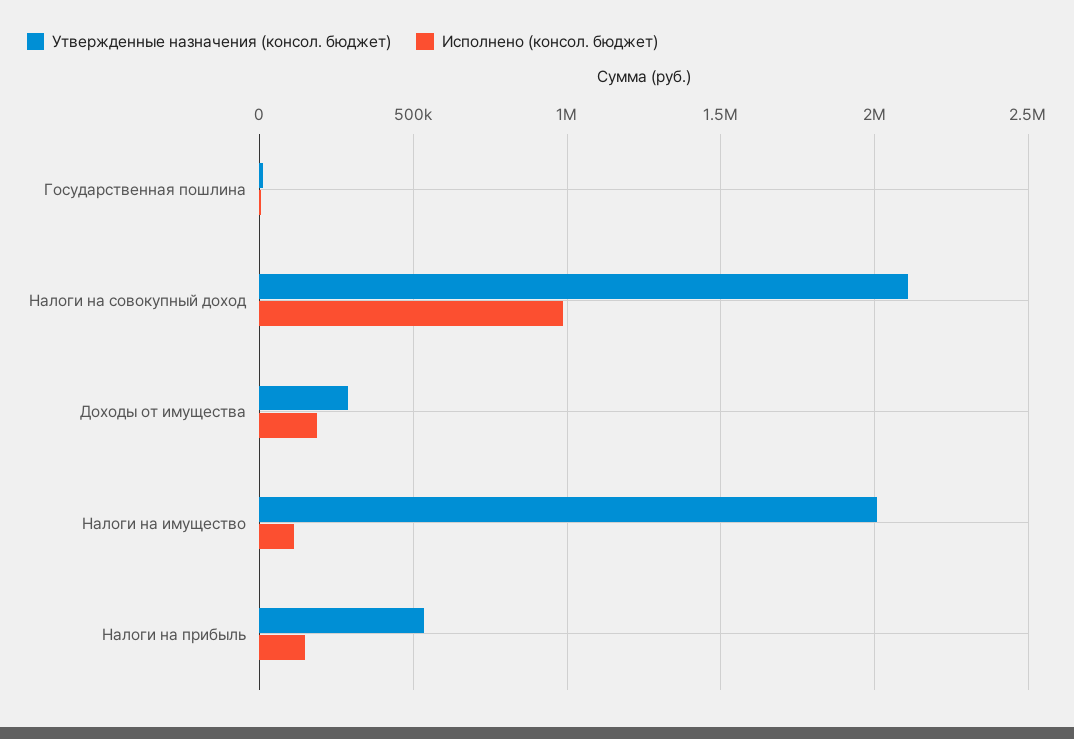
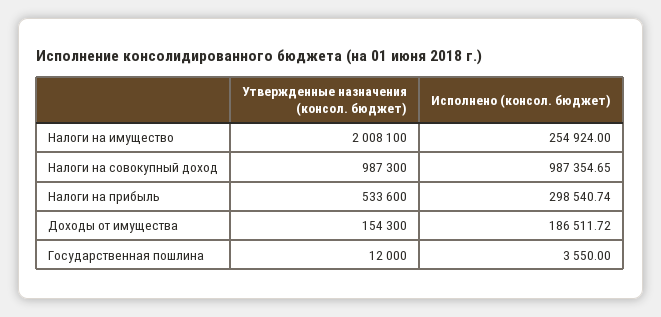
  {
    "Утвержденные назначения (консол. бюджет)": {
      "Государственная пошлина": 12000,
-     "Налоги на совокупный доход": 2100000,
+     "Налоги на совокупный доход": 987300,
-     "Доходы от имущества": 300000,
+     "Доходы от имущества": 154300,
      "Налоги на имущество": 2008100,
      "Налоги на прибыль": 533600
    },
    "Исполнено (консол. бюджет)": {
      "Государственная пошлина": 3550,
      "Налоги на совокупный доход": 987354.65,
      "Доходы от имущества": 186511.72,
-     "Налоги на имущество": 100000,
+     "Налоги на имущество": 254924,
-     "Налоги на прибыль": 150000
+     "Налоги на прибыль": 298540.74
    }
  }

